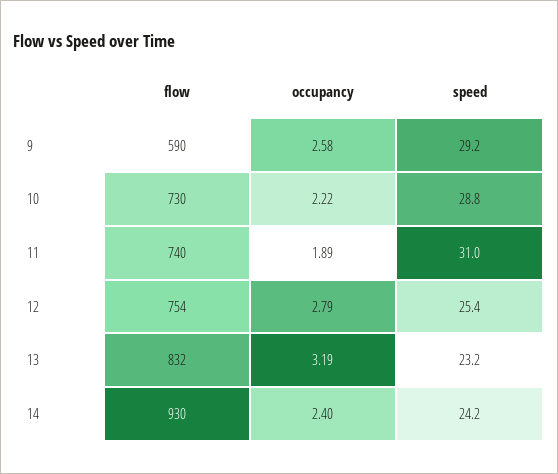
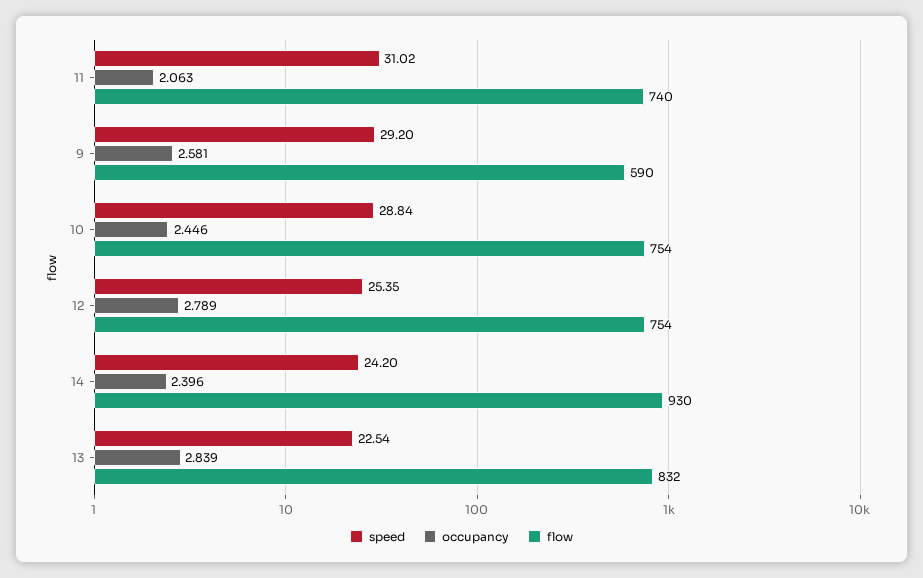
  {
    "flow": {
      "9": 590,
-     "10": 730,
+     "10": 754,
      "11": 740,
      "12": 754,
      "13": 832,
      "14": 930
    },
    "occupancy": {
      "9": 2.581,
-     "10": 2.22,
+     "10": 2.446,
-     "11": 1.89,
+     "11": 2.063,
      "12": 2.789,
-     "13": 3.19,
+     "13": 2.839,
      "14": 2.396
    },
    "speed": {
      "9": 29.2,
      "10": 28.84,
      "11": 31.02,
      "12": 25.35,
-     "13": 23.2,
+     "13": 22.54,
      "14": 24.2
    }
  }

